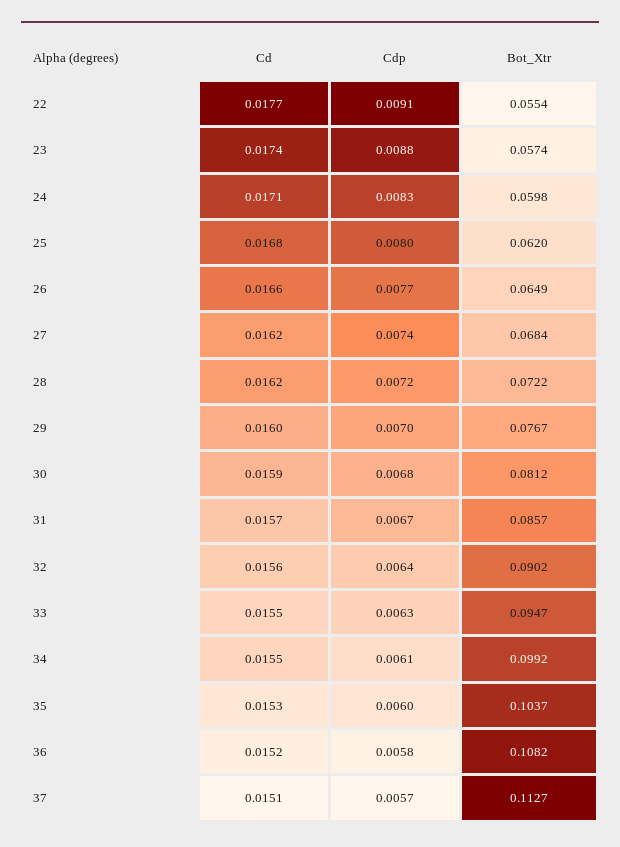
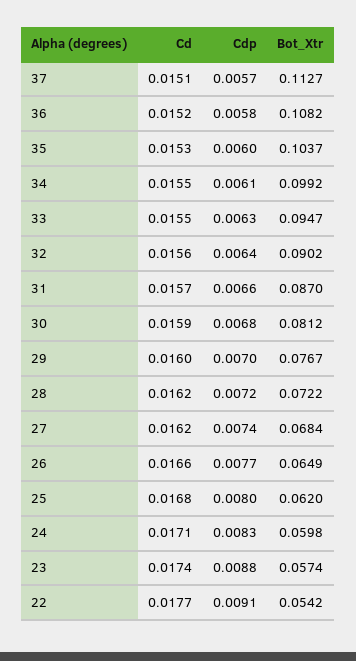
  {
    "Cd": {
      "22": 0.0177,
      "23": 0.0174,
      "24": 0.0171,
      "25": 0.0168,
      "26": 0.0166,
      "27": 0.0162,
      "28": 0.0162,
      "29": 0.016,
      "30": 0.0159,
      "31": 0.0157,
      "32": 0.0156,
      "33": 0.0155,
      "34": 0.0155,
      "35": 0.0153,
      "36": 0.0152,
      "37": 0.0151
    },
    "Cdp": {
      "22": 0.0091,
      "23": 0.0088,
      "24": 0.0083,
      "25": 0.008,
      "26": 0.0077,
      "27": 0.0074,
      "28": 0.0072,
      "29": 0.007,
      "30": 0.0068,
-     "31": 0.0067,
+     "31": 0.0066,
      "32": 0.0064,
      "33": 0.0063,
      "34": 0.0061,
      "35": 0.006,
      "36": 0.0058,
      "37": 0.0057
    },
    "Bot_Xtr": {
-     "22": 0.0554,
+     "22": 0.0542,
      "23": 0.0574,
      "24": 0.0598,
      "25": 0.062,
      "26": 0.0649,
      "27": 0.0684,
      "28": 0.0722,
      "29": 0.0767,
      "30": 0.0812,
-     "31": 0.0857,
+     "31": 0.087,
      "32": 0.0902,
      "33": 0.0947,
      "34": 0.0992,
      "35": 0.1037,
      "36": 0.1082,
      "37": 0.1127
    }
  }

